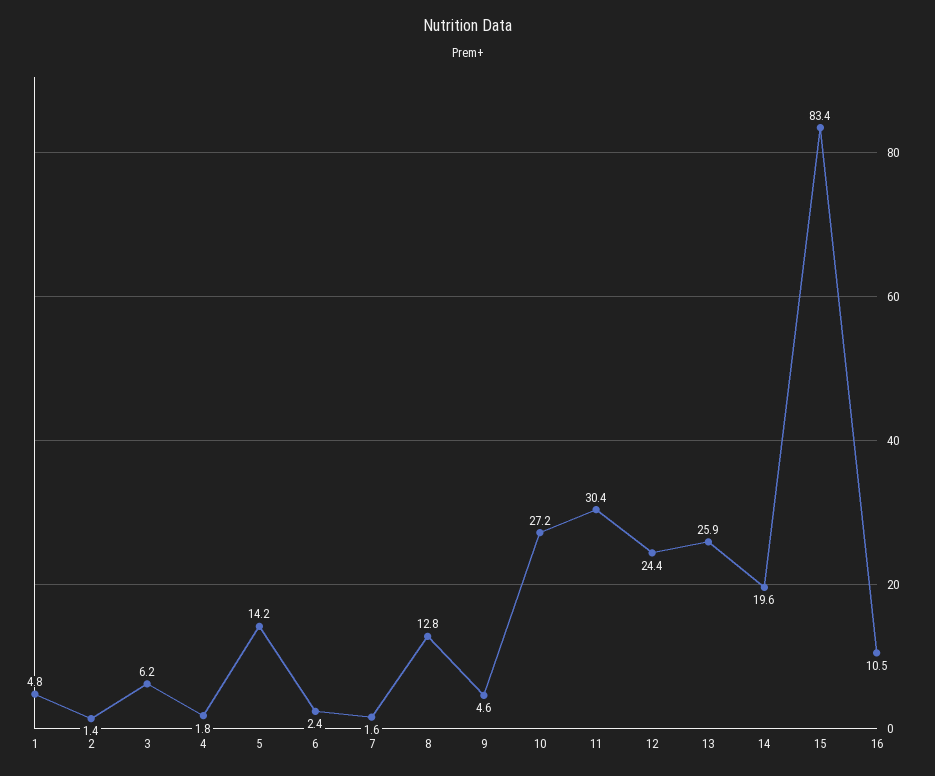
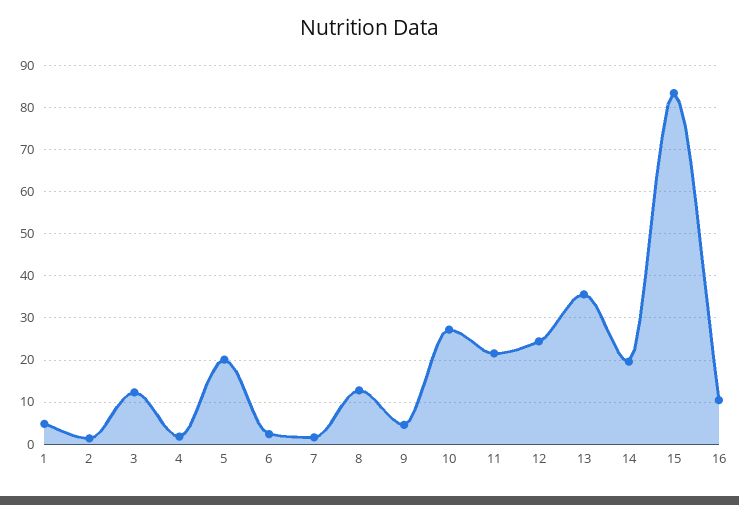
  {
    "1": 4.8,
    "2": 1.4,
-   "3": 6.2,
+   "3": 12,
    "4": 1.8,
-   "5": 14.2,
+   "5": 20,
    "6": 2.4,
    "7": 1.6,
    "8": 12.8,
    "9": 4.6,
    "10": 27.2,
-   "11": 30.4,
+   "11": 22,
    "12": 24.4,
-   "13": 25.9,
+   "13": 36,
    "14": 19.6,
    "15": 83.4,
    "16": 10.5
  }

